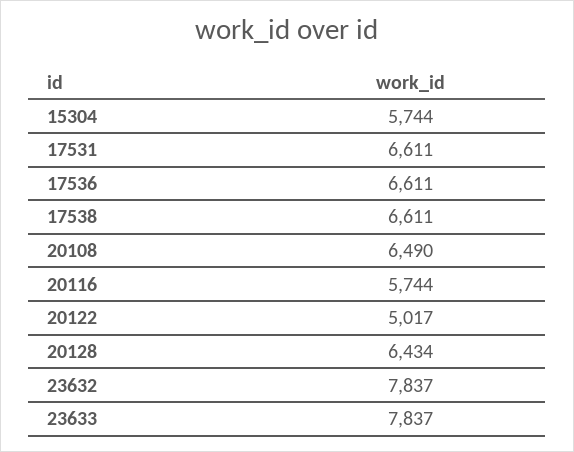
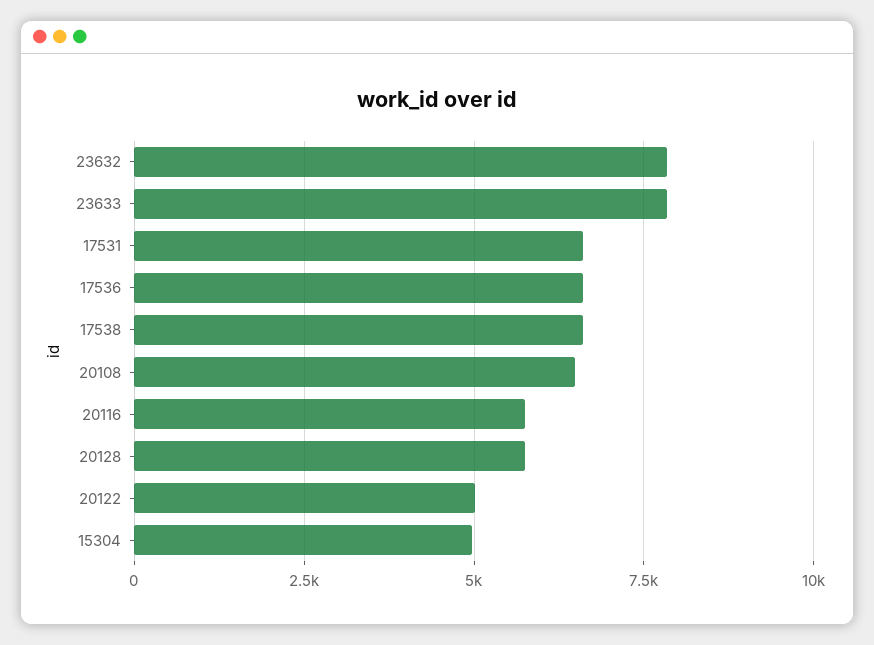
  {
-   "15304": 5744,
+   "15304": 5000,
    "17531": 6611,
    "17536": 6611,
    "17538": 6611,
    "20108": 6490,
    "20116": 5744,
    "20122": 5017,
-   "20128": 6434,
+   "20128": 5750,
    "23632": 7837,
    "23633": 7837
  }

